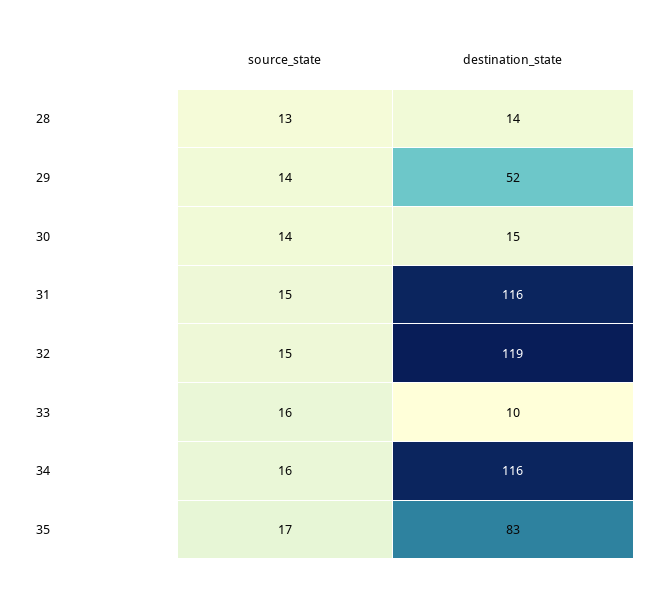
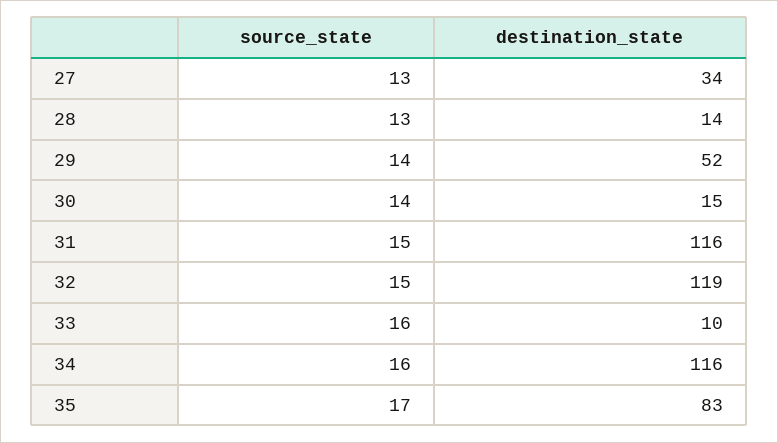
  {
    "source_state": {
      "28": 13,
      "29": 14,
      "30": 14,
      "31": 15,
      "32": 15,
      "33": 16,
      "34": 16,
-     "35": 17
+     "35": 17,
+     "27": 13
    },
    "destination_state": {
      "28": 14,
      "29": 52,
      "30": 15,
      "31": 116,
      "32": 119,
      "33": 10,
      "34": 116,
-     "35": 83
+     "35": 83,
+     "27": 34
    }
  }

